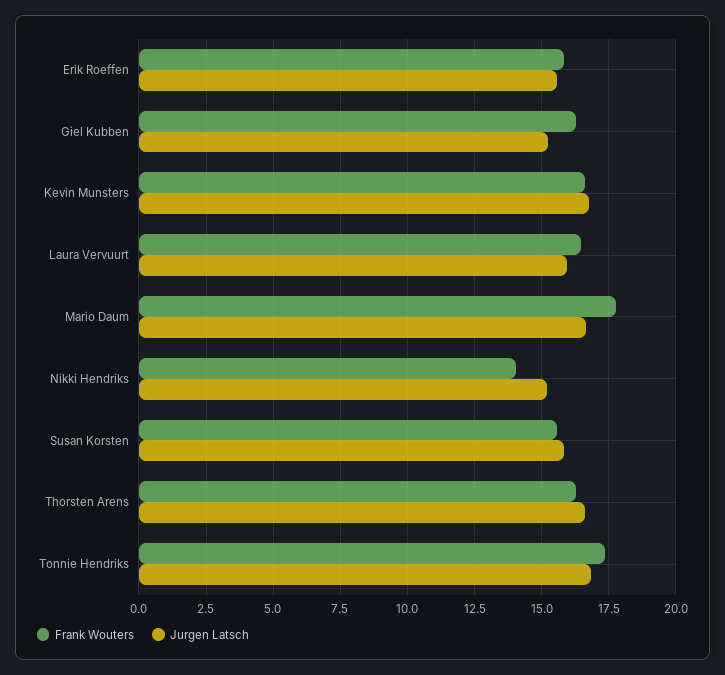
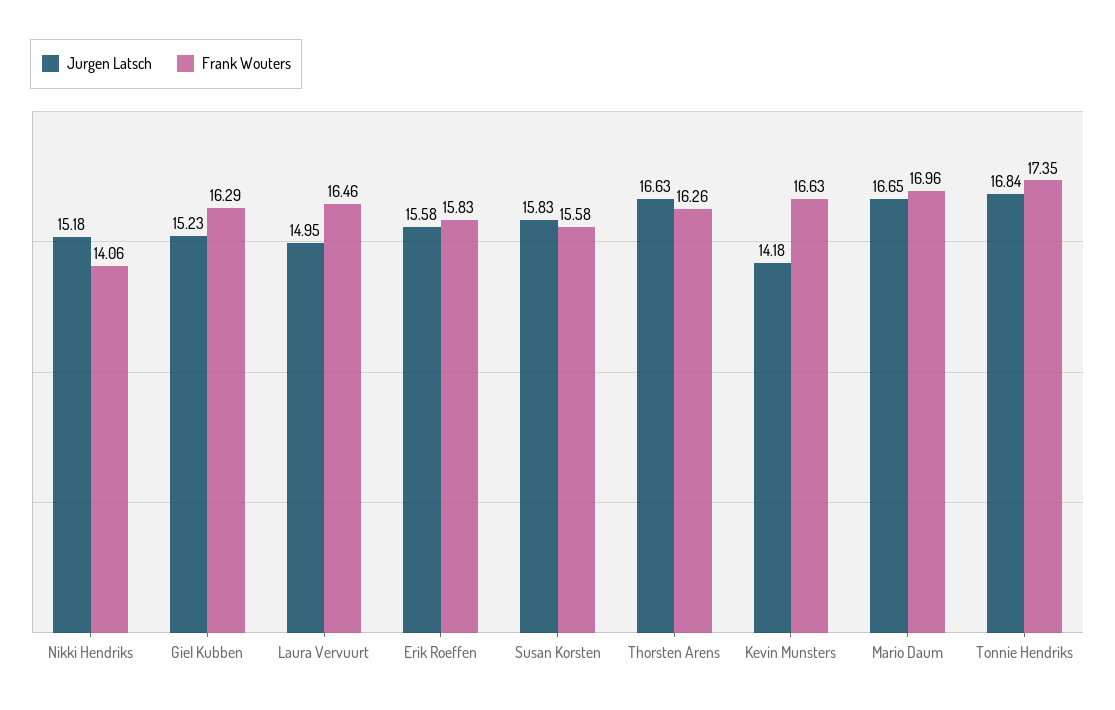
  {
    "Frank Wouters": {
      "Erik Roeffen": 15.83,
      "Giel Kubben": 16.29,
      "Kevin Munsters": 16.63,
      "Laura Vervuurt": 16.46,
-     "Mario Daum": 17.75,
+     "Mario Daum": 16.96,
      "Nikki Hendriks": 14.06,
      "Susan Korsten": 15.58,
      "Thorsten Arens": 16.26,
      "Tonnie Hendriks": 17.35
    },
    "Jurgen Latsch": {
      "Erik Roeffen": 15.58,
      "Giel Kubben": 15.23,
-     "Kevin Munsters": 16.75,
+     "Kevin Munsters": 14.18,
-     "Laura Vervuurt": 16,
+     "Laura Vervuurt": 14.95,
      "Mario Daum": 16.65,
      "Nikki Hendriks": 15.18,
      "Susan Korsten": 15.83,
      "Thorsten Arens": 16.63,
      "Tonnie Hendriks": 16.84
    }
  }

